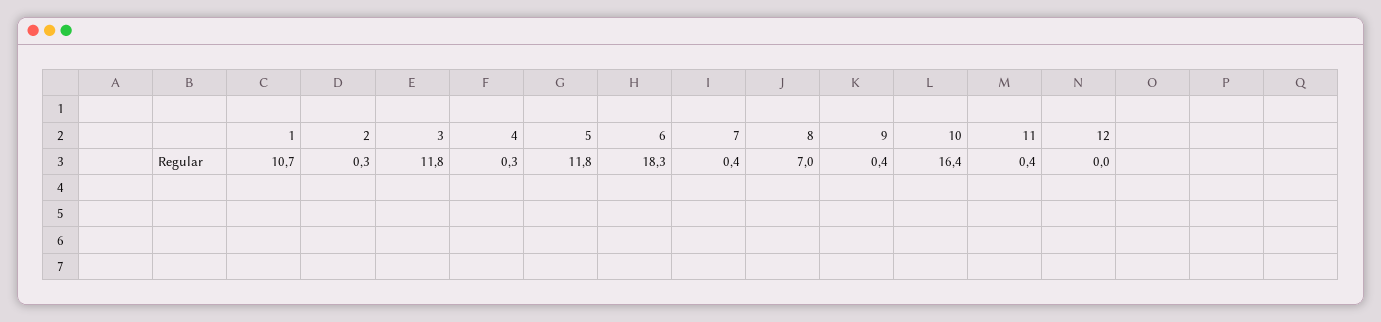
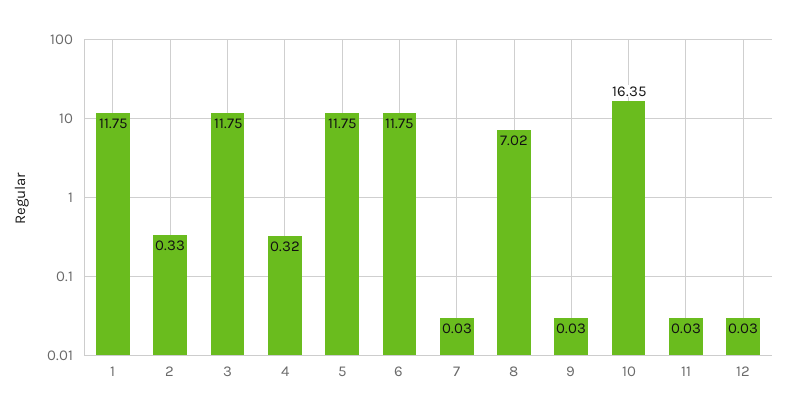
  {
-   "1": 10.7,
+   "1": 11.75,
    "2": 0.33,
    "3": 11.75,
    "4": 0.32,
    "5": 11.75,
-   "6": 18.3,
+   "6": 11.75,
-   "7": 0.4,
+   "7": 0.03,
    "8": 7.02,
-   "9": 0.4,
+   "9": 0.03,
    "10": 16.35,
-   "11": 0.4,
+   "11": 0.03,
    "12": 0.03
  }

